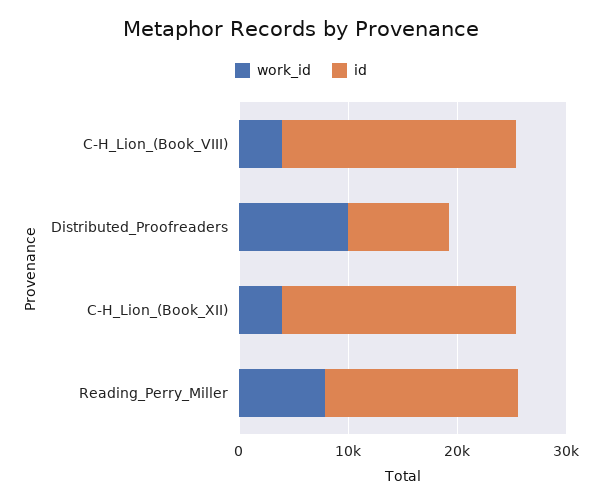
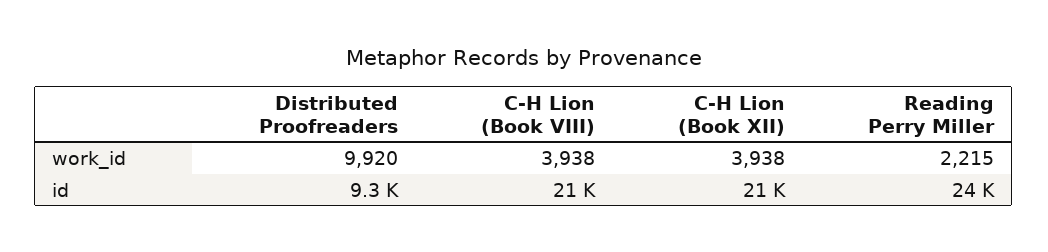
  {
    "work_id": {
      "C-H_Lion_(Book_VIII)": 3938,
      "Distributed_Proofreaders": 9920,
      "C-H_Lion_(Book_XII)": 3938,
-     "Reading_Perry_Miller": 8000
+     "Reading_Perry_Miller": 2215
    },
    "id": {
      "C-H_Lion_(Book_VIII)": 21000,
      "Distributed_Proofreaders": 9300,
      "C-H_Lion_(Book_XII)": 21000,
-     "Reading_Perry_Miller": 18000
+     "Reading_Perry_Miller": 24000
    }
  }

